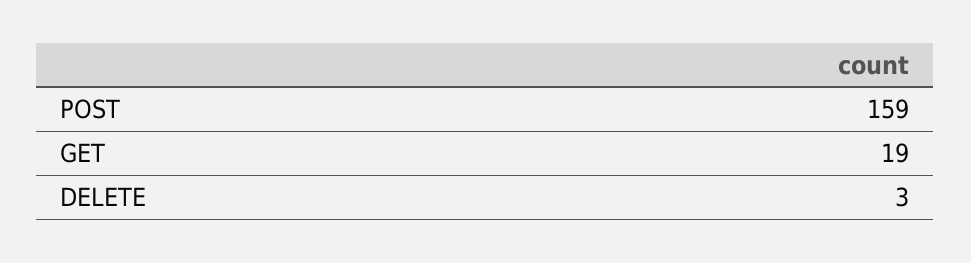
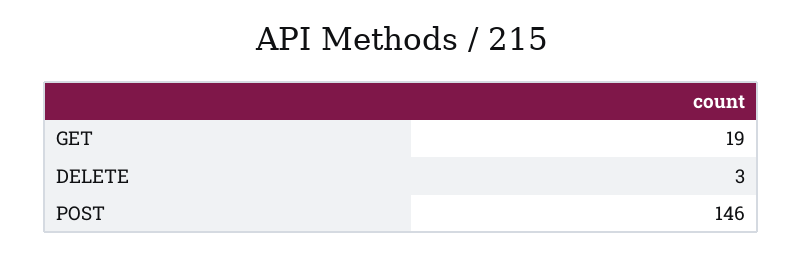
  {
-   "POST": 159,
+   "POST": 146,
    "GET": 19,
    "DELETE": 3
  }

